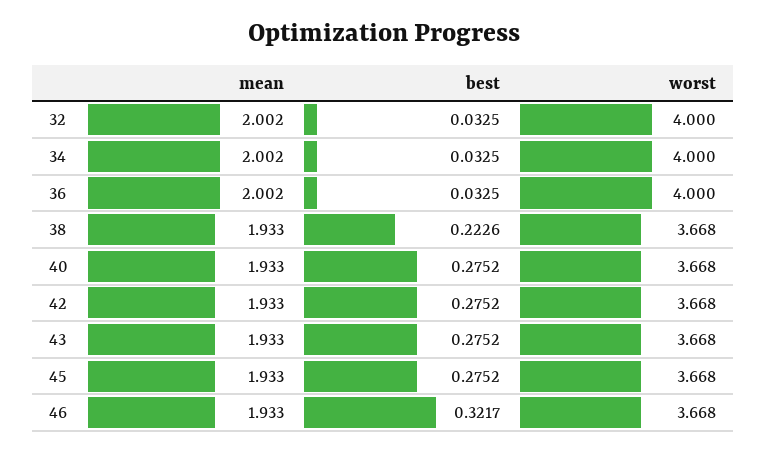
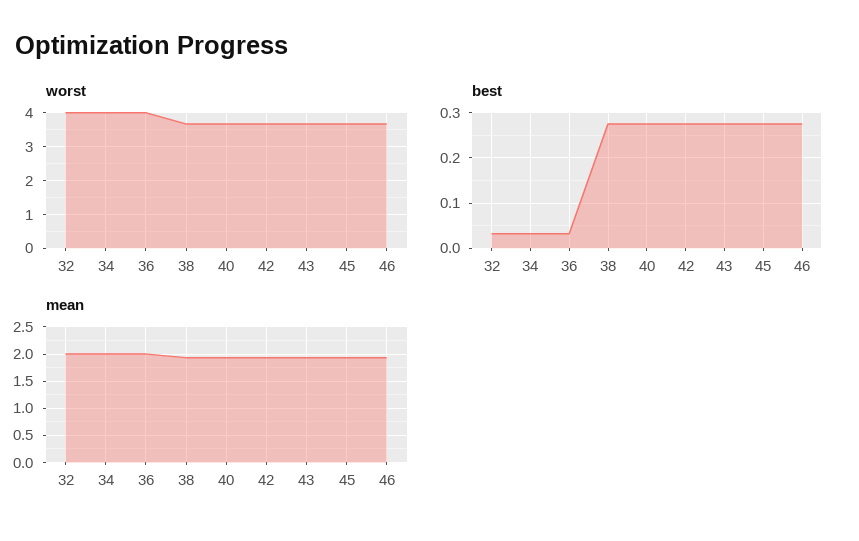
  {
    "mean": {
      "32": 2.002,
      "34": 2.002,
      "36": 2.002,
      "38": 1.933,
      "40": 1.933,
      "42": 1.933,
      "43": 1.933,
      "45": 1.933,
      "46": 1.933
    },
    "best": {
      "32": 0.0325,
      "34": 0.0325,
      "36": 0.0325,
-     "38": 0.2226,
+     "38": 0.28,
      "40": 0.2752,
      "42": 0.2752,
      "43": 0.2752,
      "45": 0.2752,
-     "46": 0.3217
+     "46": 0.28
    },
    "worst": {
      "32": 4,
      "34": 4,
      "36": 4,
      "38": 3.668,
      "40": 3.668,
      "42": 3.668,
      "43": 3.668,
      "45": 3.668,
      "46": 3.668
    }
  }

